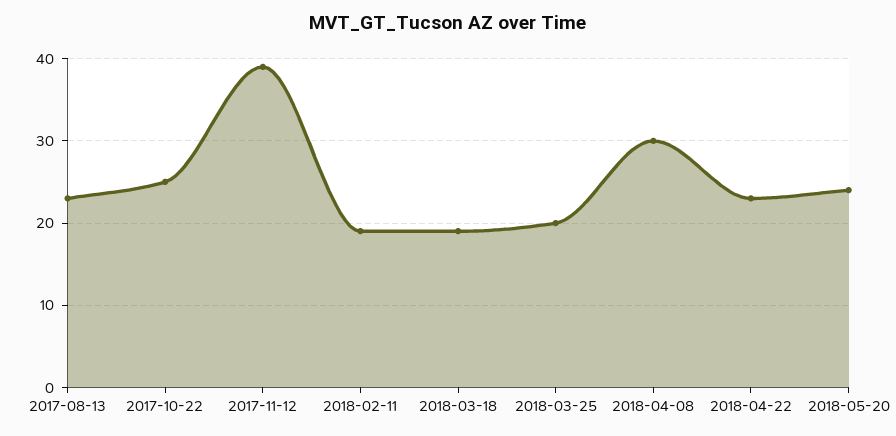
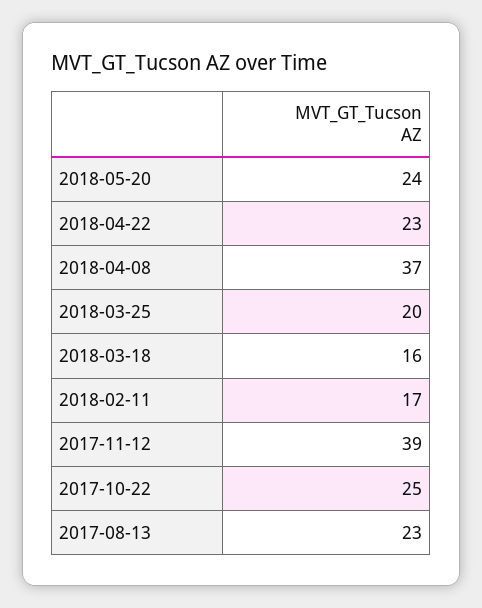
  {
    "2017-08-13": 23,
    "2017-10-22": 25,
    "2017-11-12": 39,
-   "2018-02-11": 19,
+   "2018-02-11": 17,
-   "2018-03-18": 19,
+   "2018-03-18": 16,
    "2018-03-25": 20,
-   "2018-04-08": 30,
+   "2018-04-08": 37,
    "2018-04-22": 23,
    "2018-05-20": 24
  }

